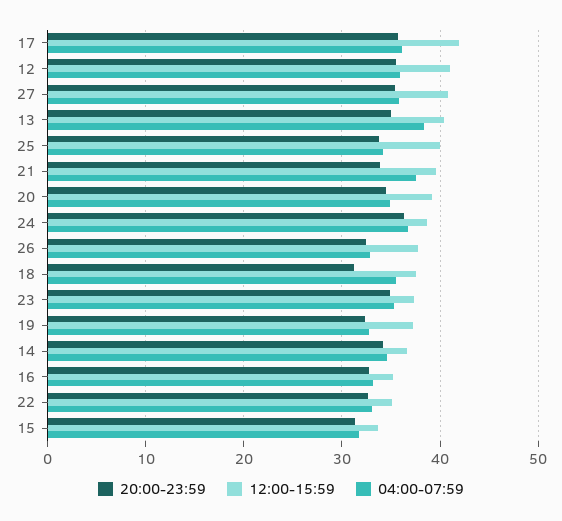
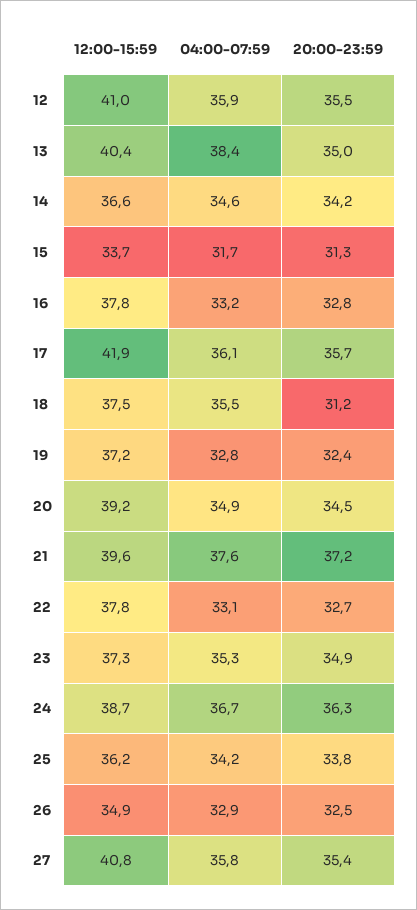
  {
    "20:00-23:59": {
      "17": 35.7,
      "12": 35.5,
      "27": 35.4,
      "13": 35,
      "25": 33.8,
-     "21": 34,
+     "21": 37.2,
      "20": 34.5,
      "24": 36.3,
      "26": 32.5,
      "18": 31.2,
      "23": 34.9,
      "19": 32.4,
      "14": 34.2,
      "16": 32.8,
      "22": 32.7,
      "15": 31.3
    },
    "12:00-15:59": {
      "17": 41.9,
      "12": 41,
      "27": 40.8,
      "13": 40.4,
-     "25": 40,
+     "25": 36.2,
      "21": 39.6,
      "20": 39.2,
      "24": 38.7,
-     "26": 38,
+     "26": 34.9,
      "18": 37.5,
      "23": 37.3,
      "19": 37.2,
      "14": 36.6,
-     "16": 35,
+     "16": 37.8,
-     "22": 35,
+     "22": 37.8,
      "15": 33.7
    },
    "04:00-07:59": {
      "17": 36.1,
      "12": 35.9,
      "27": 35.8,
      "13": 38.4,
      "25": 34.2,
      "21": 37.6,
      "20": 34.9,
      "24": 36.7,
      "26": 32.9,
      "18": 35.5,
      "23": 35.3,
      "19": 32.8,
      "14": 34.6,
      "16": 33.2,
      "22": 33.1,
      "15": 31.7
    }
  }

